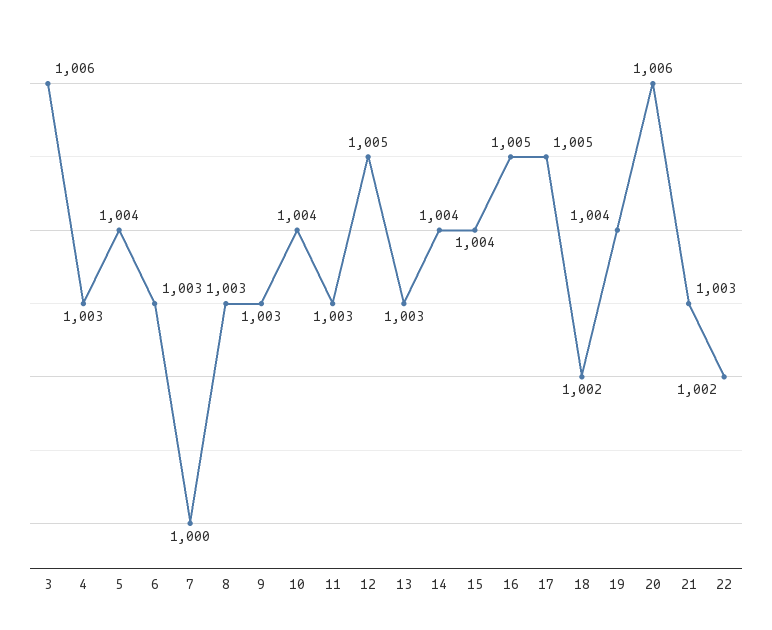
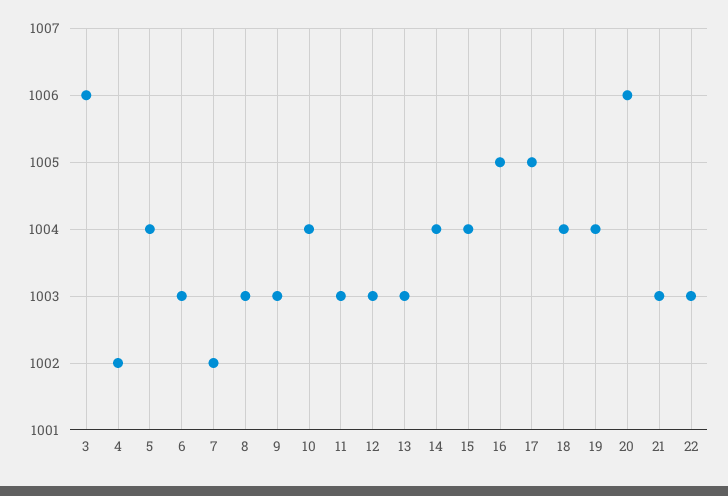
  {
    "3": 1006,
-   "4": 1003,
+   "4": 1002,
    "5": 1004,
    "6": 1003,
-   "7": 1000,
+   "7": 1002,
    "8": 1003,
    "9": 1003,
    "10": 1004,
    "11": 1003,
-   "12": 1005,
+   "12": 1003,
    "13": 1003,
    "14": 1004,
    "15": 1004,
    "16": 1005,
    "17": 1005,
-   "18": 1002,
+   "18": 1004,
    "19": 1004,
    "20": 1006,
    "21": 1003,
-   "22": 1002
+   "22": 1003
  }

